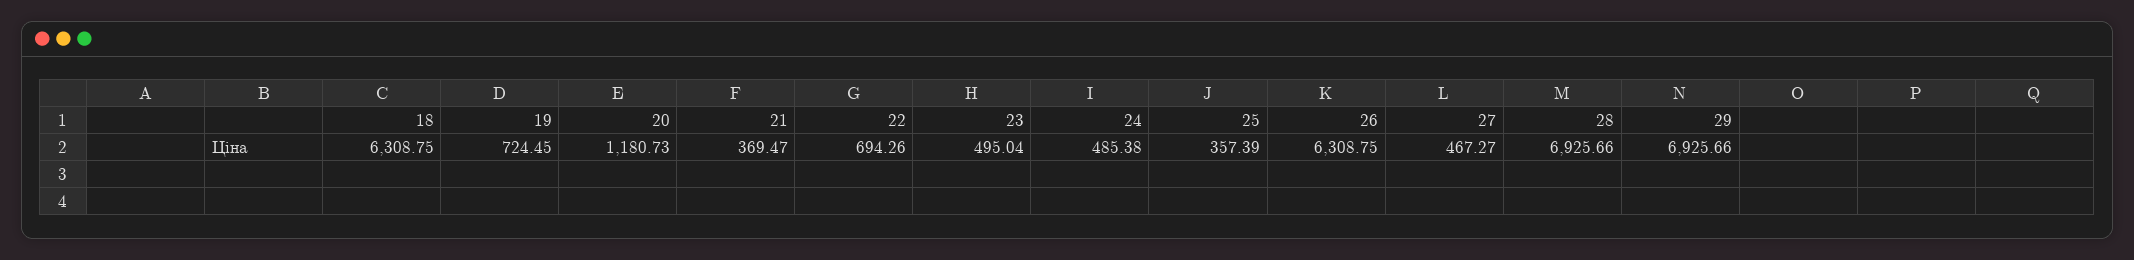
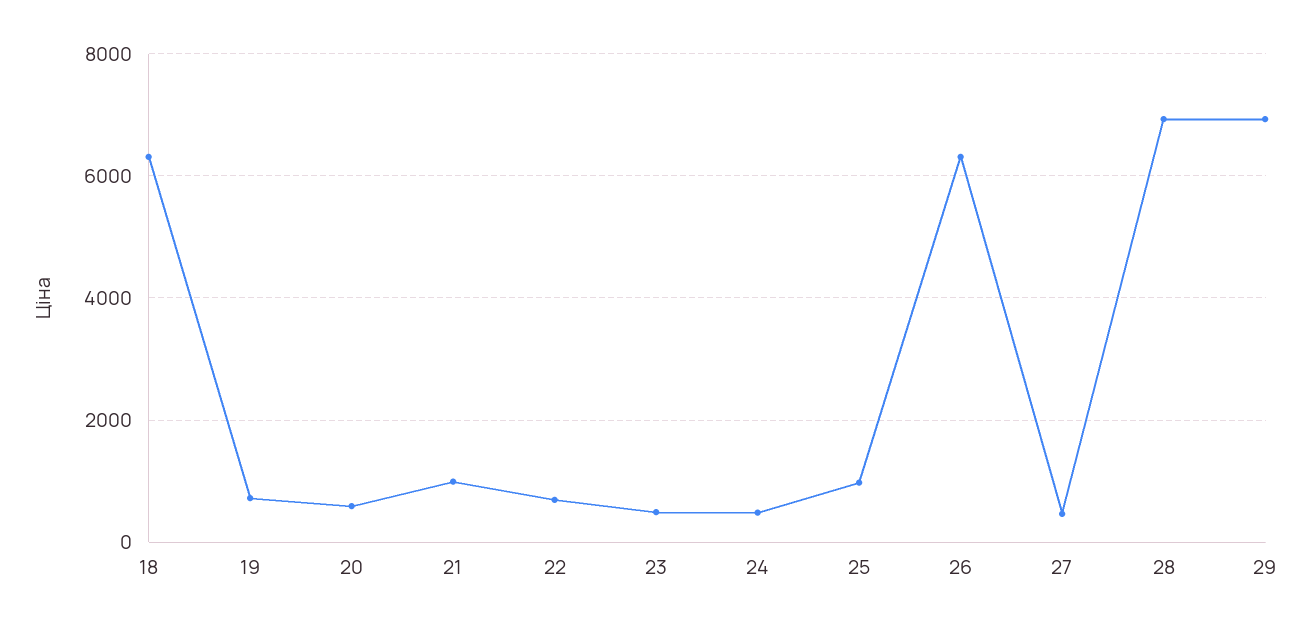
  {
    "18": 6308.75,
    "19": 724.45,
-   "20": 1180.73,
+   "20": 600,
-   "21": 369.47,
+   "21": 1000,
    "22": 694.26,
    "23": 495.04,
    "24": 485.38,
-   "25": 357.39,
+   "25": 1000,
    "26": 6308.75,
    "27": 467.27,
    "28": 6925.66,
    "29": 6925.66
  }

